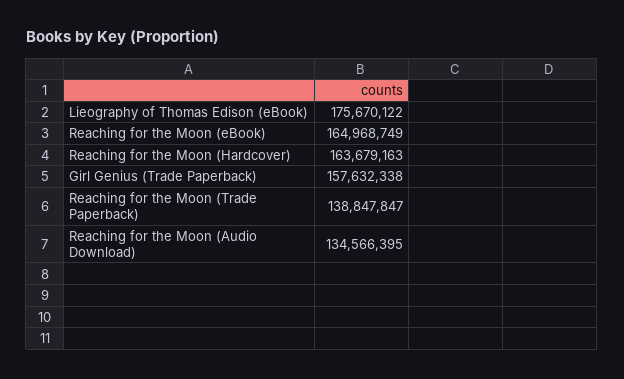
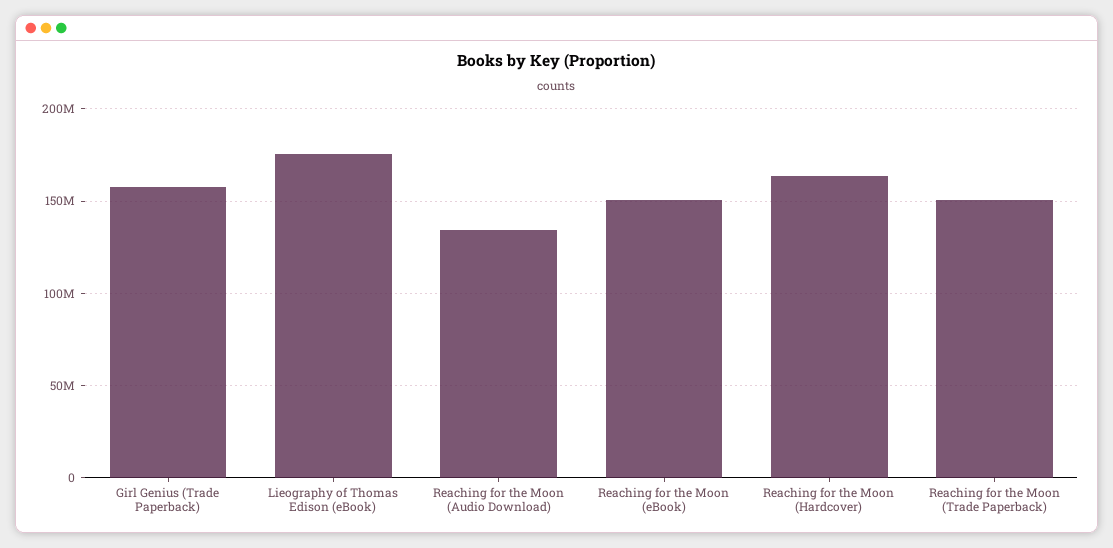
  {
    "Lieography of Thomas Edison (eBook)": 175670122,
-   "Reaching for the Moon (eBook)": 164968749,
+   "Reaching for the Moon (eBook)": 150000000,
    "Reaching for the Moon (Hardcover)": 163679163,
    "Girl Genius (Trade Paperback)": 157632338,
-   "Reaching for the Moon (Trade Paperback)": 138847847,
+   "Reaching for the Moon (Trade Paperback)": 150000000,
    "Reaching for the Moon (Audio Download)": 134566395
  }

